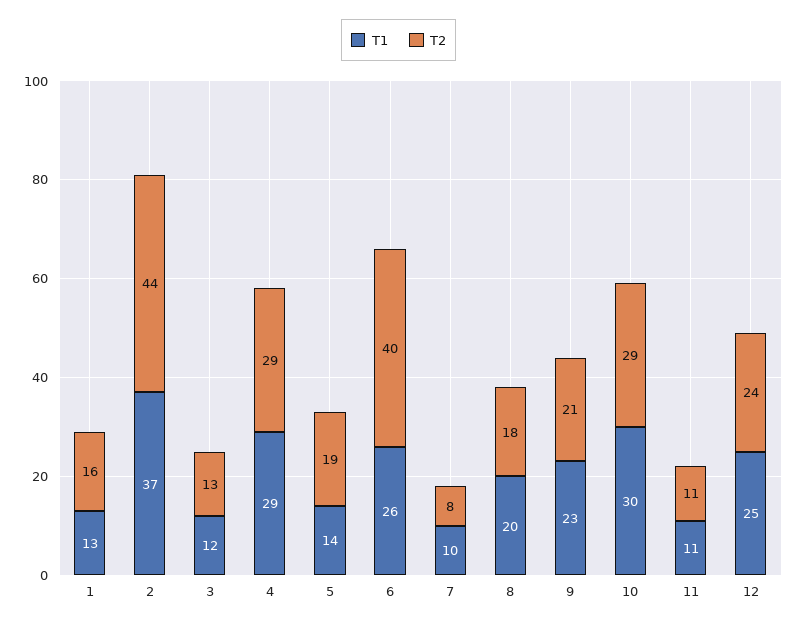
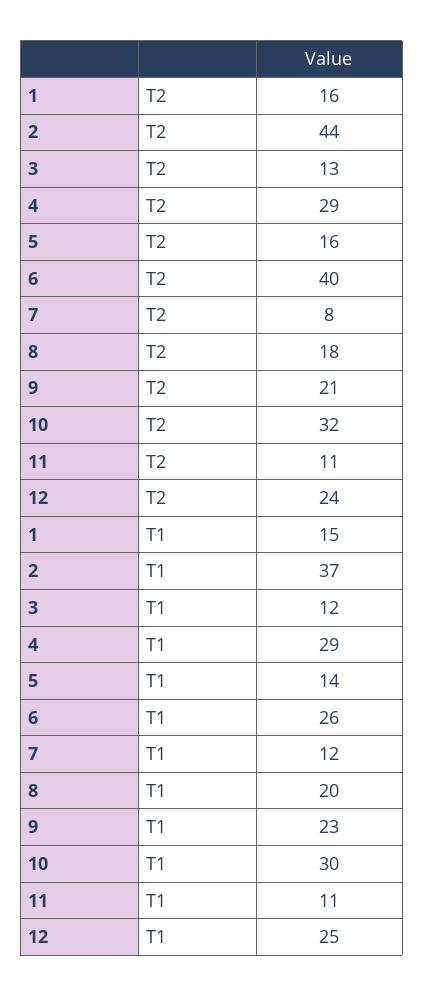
  {
    "T1": {
-     "1": 13,
+     "1": 15,
      "2": 37,
      "3": 12,
      "4": 29,
      "5": 14,
      "6": 26,
-     "7": 10,
+     "7": 12,
      "8": 20,
      "9": 23,
      "10": 30,
      "11": 11,
      "12": 25
    },
    "T2": {
      "1": 16,
      "2": 44,
      "3": 13,
      "4": 29,
-     "5": 19,
+     "5": 16,
      "6": 40,
      "7": 8,
      "8": 18,
      "9": 21,
-     "10": 29,
+     "10": 32,
      "11": 11,
      "12": 24
    }
  }

